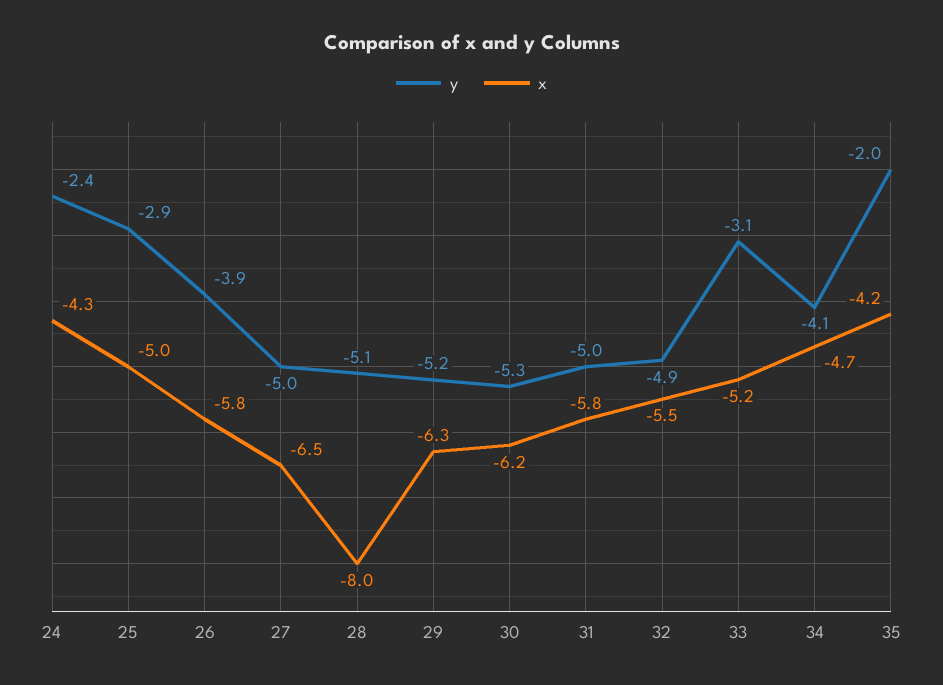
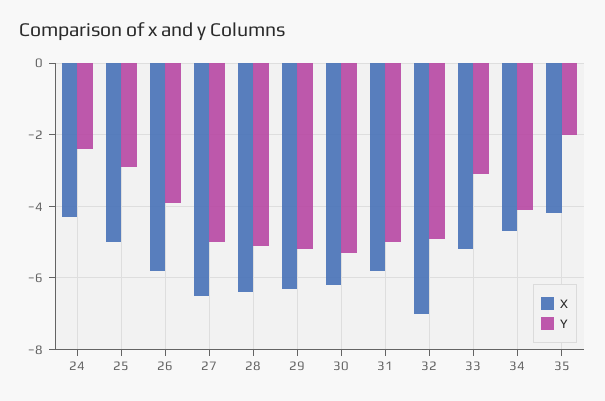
  {
    "y": {
      "24": -2.4,
      "25": -2.9,
      "26": -3.9,
      "27": -5,
      "28": -5.1,
      "29": -5.2,
      "30": -5.3,
      "31": -5,
      "32": -4.9,
      "33": -3.1,
      "34": -4.1,
      "35": -2
    },
    "x": {
      "24": -4.3,
      "25": -5,
      "26": -5.8,
      "27": -6.5,
-     "28": -8,
+     "28": -6.5,
      "29": -6.3,
      "30": -6.2,
      "31": -5.8,
-     "32": -5.5,
+     "32": -7,
      "33": -5.2,
      "34": -4.7,
      "35": -4.2
    }
  }

